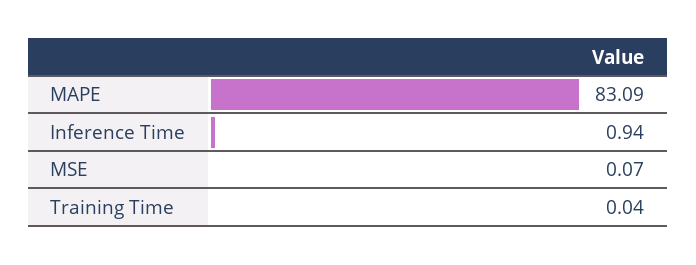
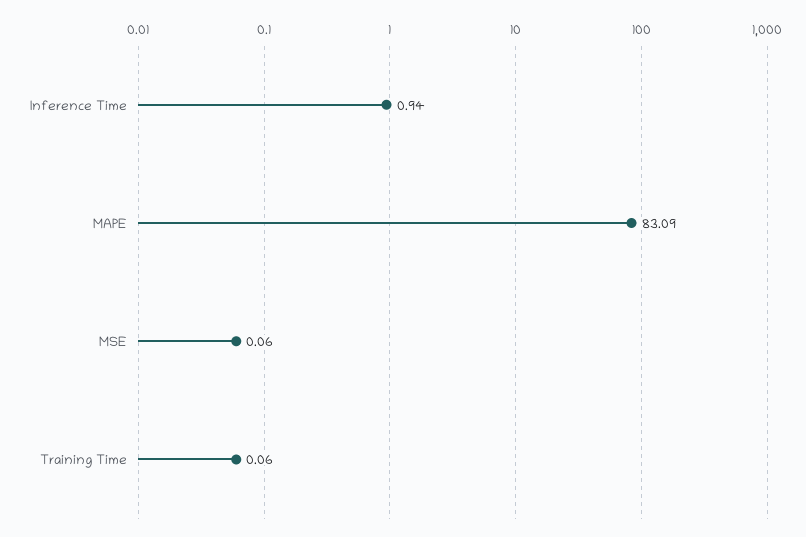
  {
    "MAPE": 83.09,
    "Inference Time": 0.94,
-   "MSE": 0.07,
+   "MSE": 0.06,
-   "Training Time": 0.04
+   "Training Time": 0.06
  }

